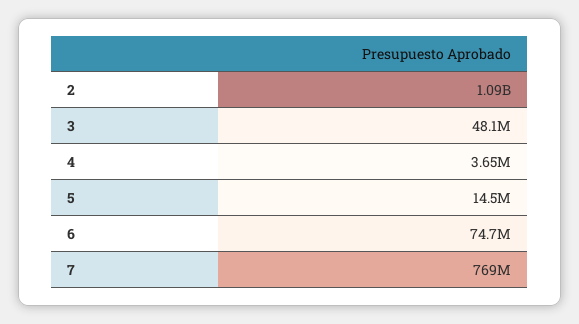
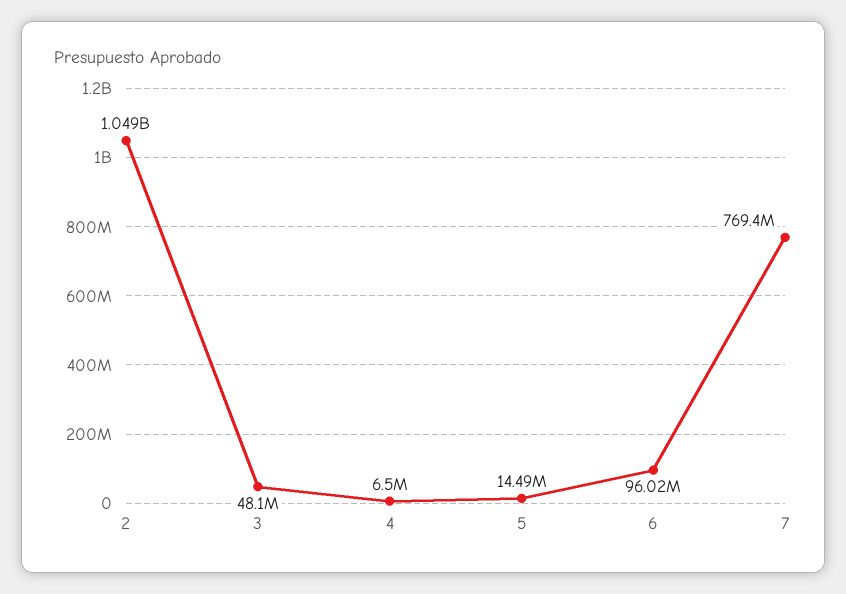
  {
-   "2": 1090000000,
+   "2": 1049000000,
    "3": 48100000,
-   "4": 3650000,
+   "4": 6500000,
    "5": 14490000,
-   "6": 74700000,
+   "6": 96020000,
    "7": 769400000
  }

